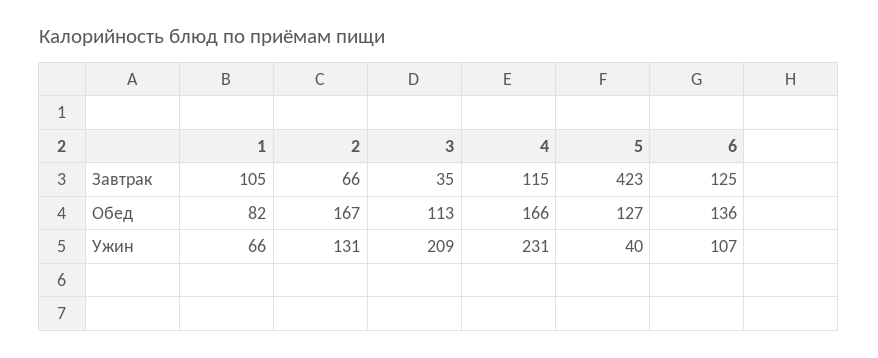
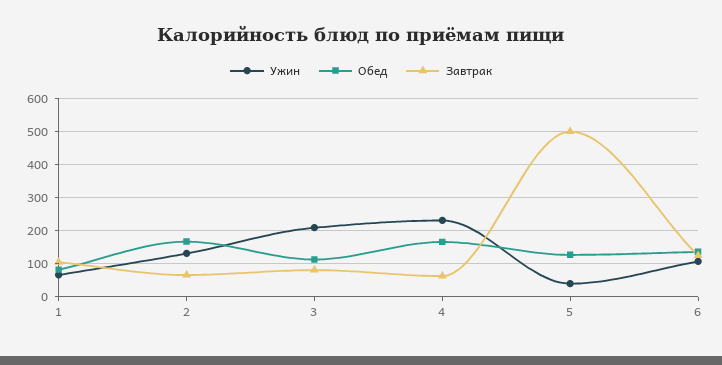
  {
    "Завтрак": {
      "1": 105,
      "2": 66,
-     "3": 35,
+     "3": 80,
-     "4": 115,
+     "4": 60,
-     "5": 423,
+     "5": 500,
      "6": 125
    },
    "Обед": {
      "1": 82,
      "2": 167,
      "3": 113,
      "4": 166,
      "5": 127,
      "6": 136
    },
    "Ужин": {
      "1": 66,
      "2": 131,
      "3": 209,
      "4": 231,
      "5": 40,
      "6": 107
    }
  }

